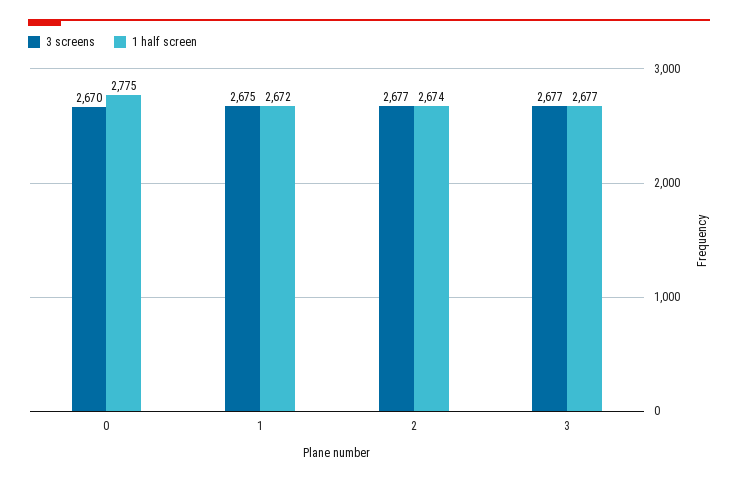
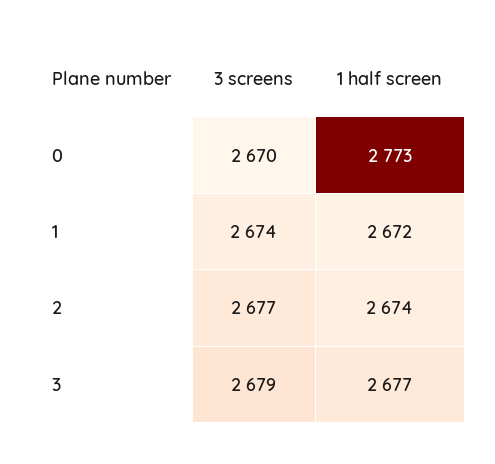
  {
    "3 screens": {
      "0": 2670,
-     "1": 2675,
+     "1": 2674,
      "2": 2677,
-     "3": 2677
+     "3": 2679
    },
    "1 half screen": {
-     "0": 2775,
+     "0": 2773,
      "1": 2672,
      "2": 2674,
      "3": 2677
    }
  }

